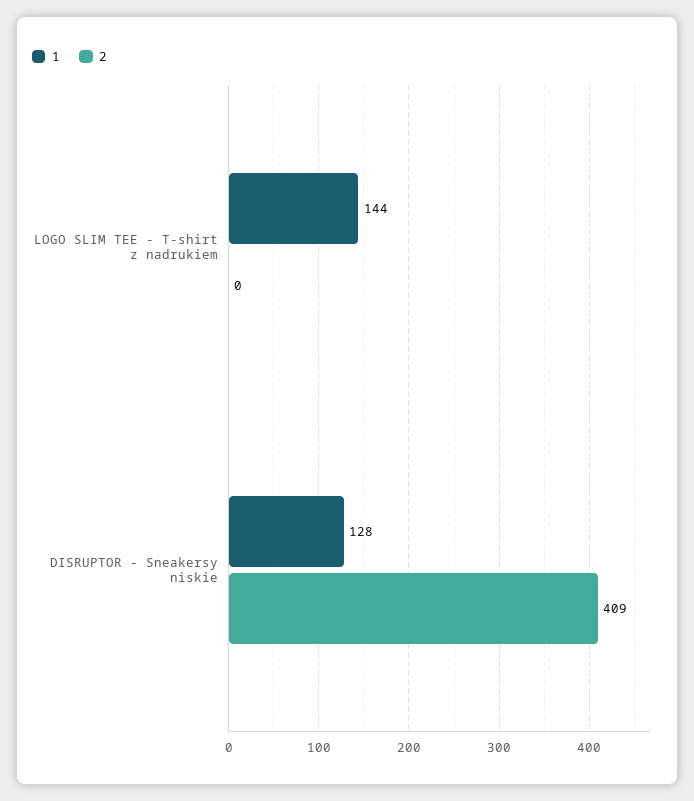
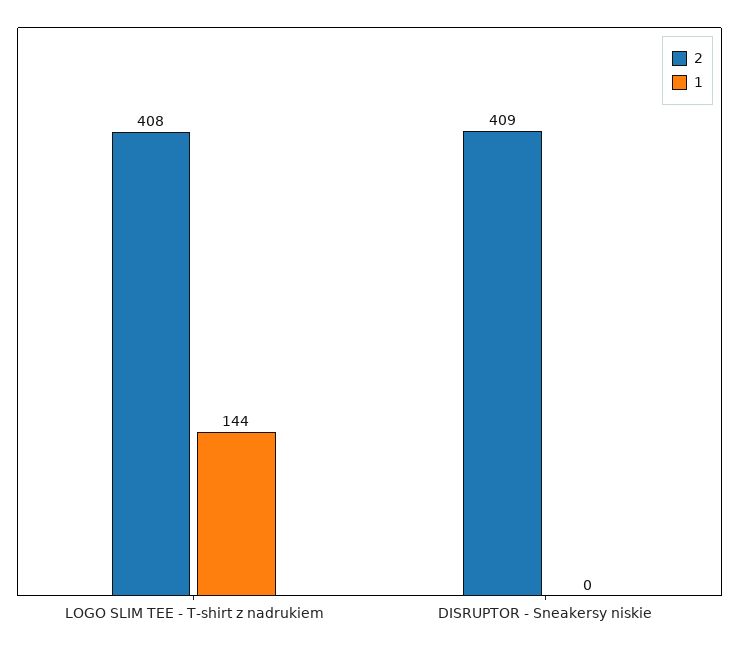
  {
    "1": {
      "LOGO SLIM TEE - T-shirt z nadrukiem": 144,
-     "DISRUPTOR - Sneakersy niskie": 128
+     "DISRUPTOR - Sneakersy niskie": 0
    },
    "2": {
-     "LOGO SLIM TEE - T-shirt z nadrukiem": 0,
+     "LOGO SLIM TEE - T-shirt z nadrukiem": 408,
      "DISRUPTOR - Sneakersy niskie": 409
    }
  }

